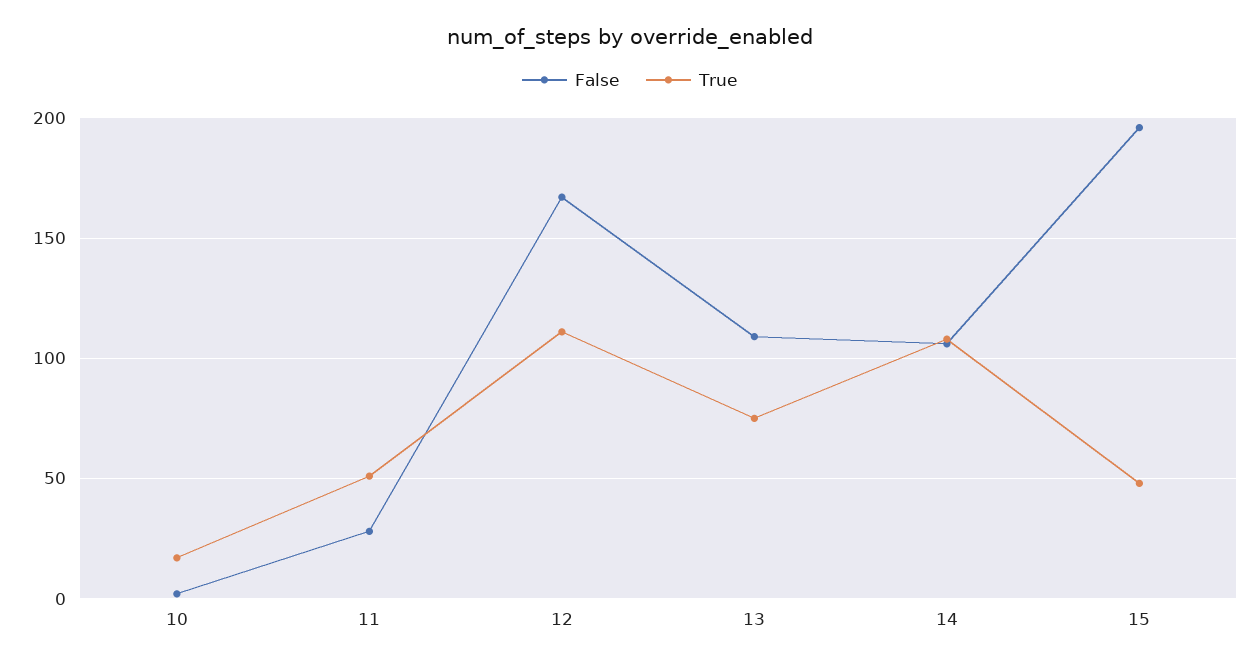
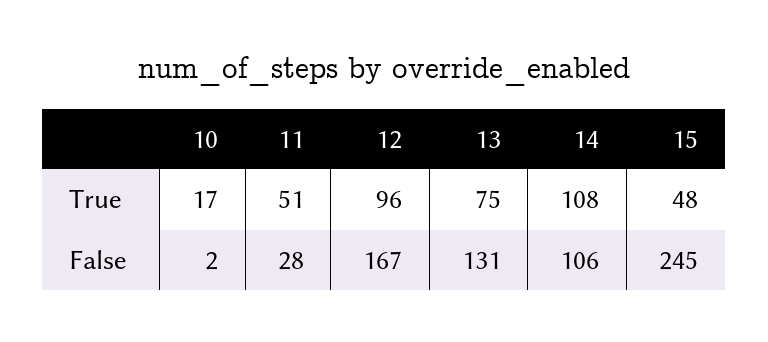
  {
    "False": {
      "10": 2,
      "11": 28,
      "12": 167,
-     "13": 110,
+     "13": 131,
      "14": 106,
-     "15": 195
+     "15": 245
    },
    "True": {
      "10": 17,
      "11": 51,
-     "12": 110,
+     "12": 96,
      "13": 75,
      "14": 108,
      "15": 48
    }
  }

